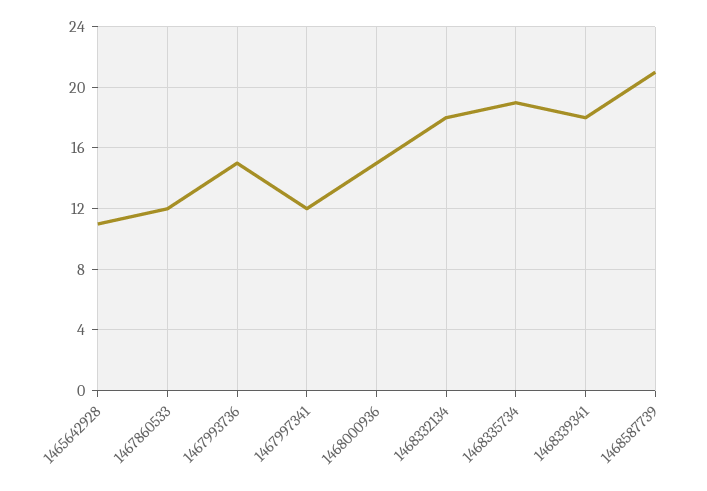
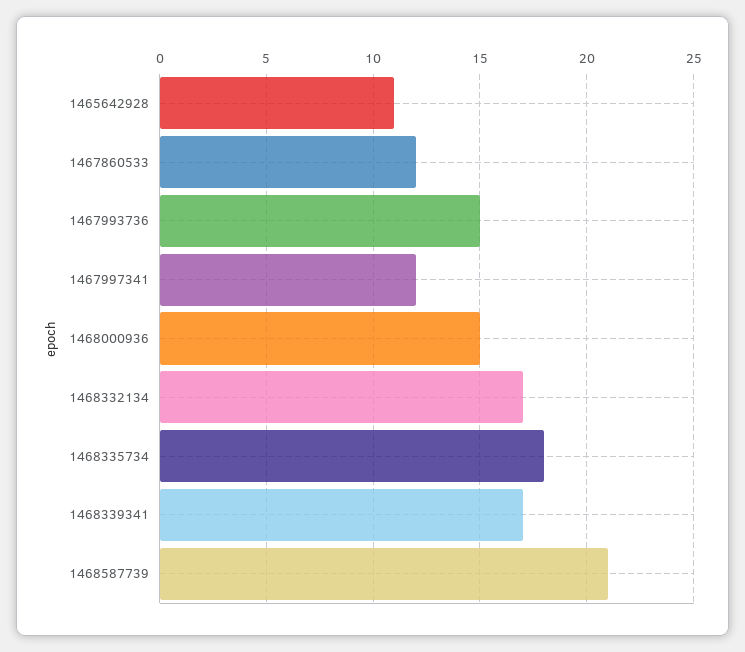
  {
    "1465642928": 11,
    "1467860533": 12,
    "1467993736": 15,
    "1467997341": 12,
    "1468000936": 15,
-   "1468332134": 18,
+   "1468332134": 17,
-   "1468335734": 19,
+   "1468335734": 18,
-   "1468339341": 18,
+   "1468339341": 17,
    "1468587739": 21
  }

